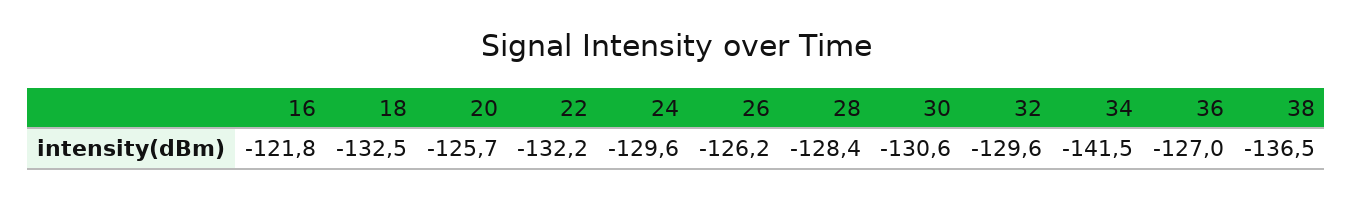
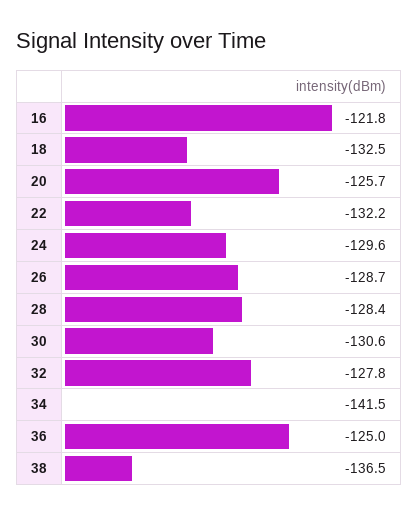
  {
    "16": -121.8,
    "18": -132.5,
    "20": -125.7,
    "22": -132.2,
    "24": -129.6,
-   "26": -126.2,
+   "26": -128.7,
    "28": -128.4,
    "30": -130.6,
-   "32": -129.6,
+   "32": -127.8,
    "34": -141.5,
-   "36": -127,
+   "36": -125,
    "38": -136.5
  }

